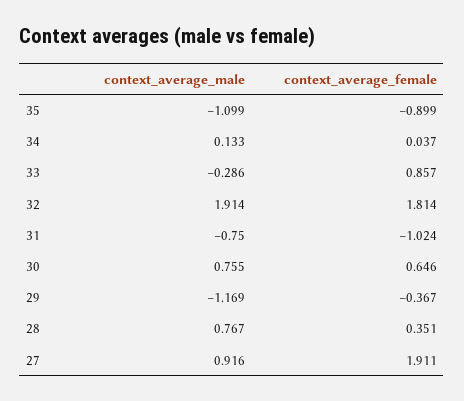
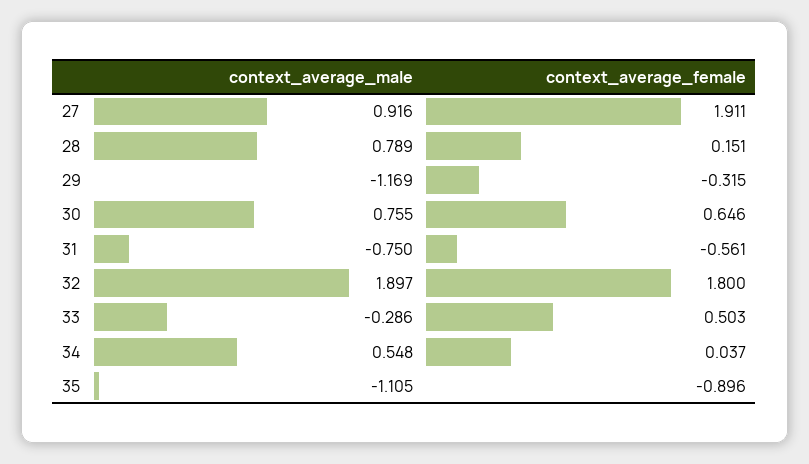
  {
    "context_average_male": {
-     "35": -1.099,
+     "35": -1.105,
-     "34": 0.133,
+     "34": 0.548,
      "33": -0.286,
-     "32": 1.914,
+     "32": 1.897,
      "31": -0.75,
      "30": 0.755,
      "29": -1.169,
-     "28": 0.767,
+     "28": 0.789,
      "27": 0.916
    },
    "context_average_female": {
-     "35": -0.899,
+     "35": -0.896,
      "34": 0.037,
-     "33": 0.857,
+     "33": 0.503,
-     "32": 1.814,
+     "32": 1.8,
-     "31": -1.024,
+     "31": -0.561,
      "30": 0.646,
-     "29": -0.367,
+     "29": -0.315,
-     "28": 0.351,
+     "28": 0.151,
      "27": 1.911
    }
  }

